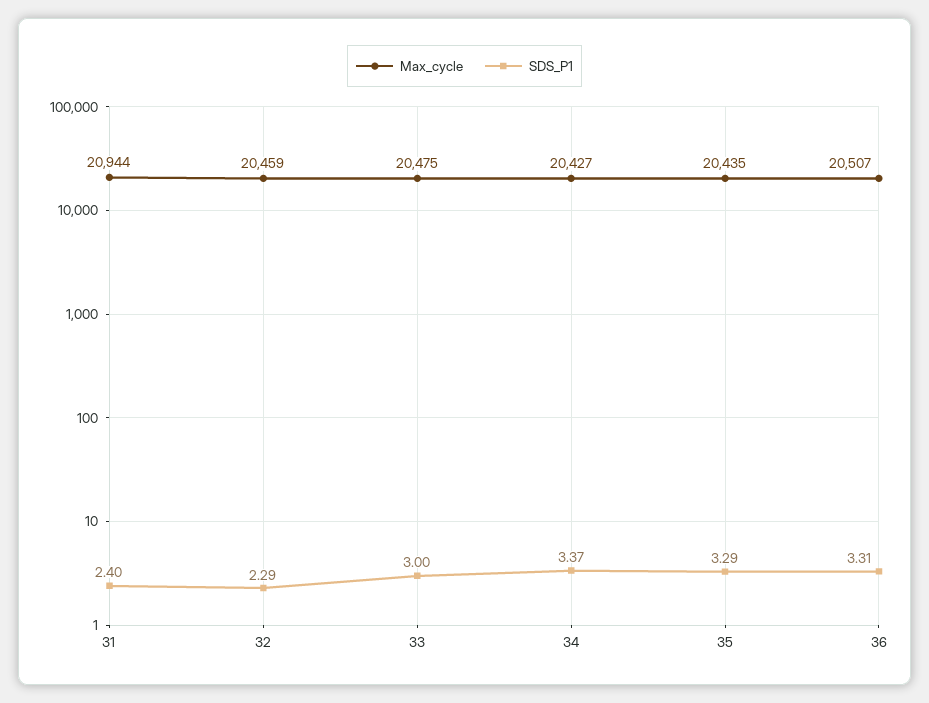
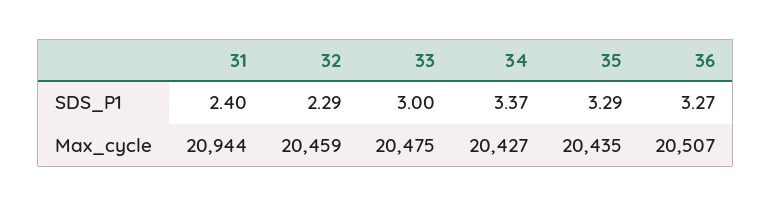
  {
    "Max_cycle": {
      "31": 20944,
      "32": 20459,
      "33": 20475,
      "34": 20427,
      "35": 20435,
      "36": 20507
    },
    "SDS_P1": {
      "31": 2.4,
      "32": 2.29,
      "33": 3,
      "34": 3.37,
      "35": 3.29,
-     "36": 3.31
+     "36": 3.27
    }
  }

